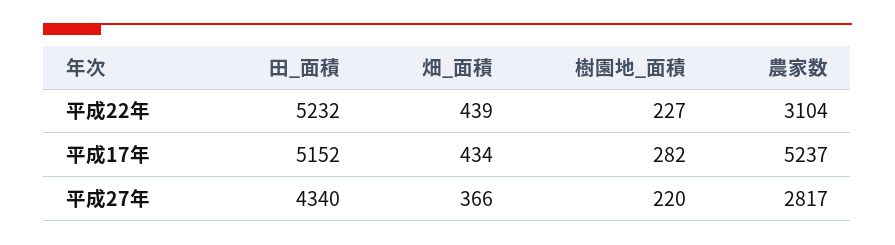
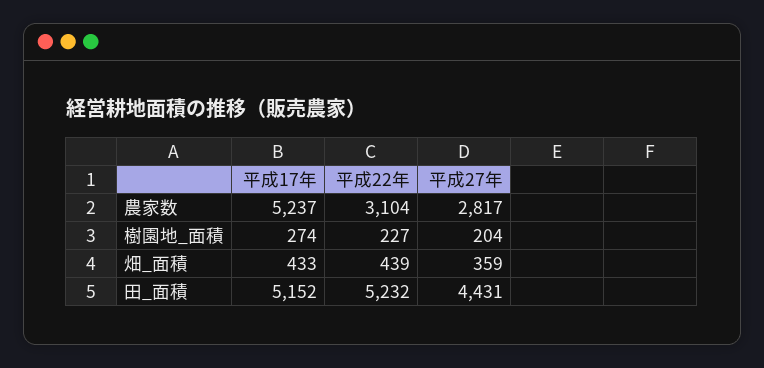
  {
    "田_面積": {
      "平成22年": 5232,
      "平成17年": 5152,
-     "平成27年": 4340
+     "平成27年": 4431
    },
    "畑_面積": {
      "平成22年": 439,
-     "平成17年": 434,
+     "平成17年": 433,
-     "平成27年": 366
+     "平成27年": 359
    },
    "樹園地_面積": {
      "平成22年": 227,
-     "平成17年": 282,
+     "平成17年": 274,
-     "平成27年": 220
+     "平成27年": 204
    },
    "農家数": {
      "平成22年": 3104,
      "平成17年": 5237,
      "平成27年": 2817
    }
  }

